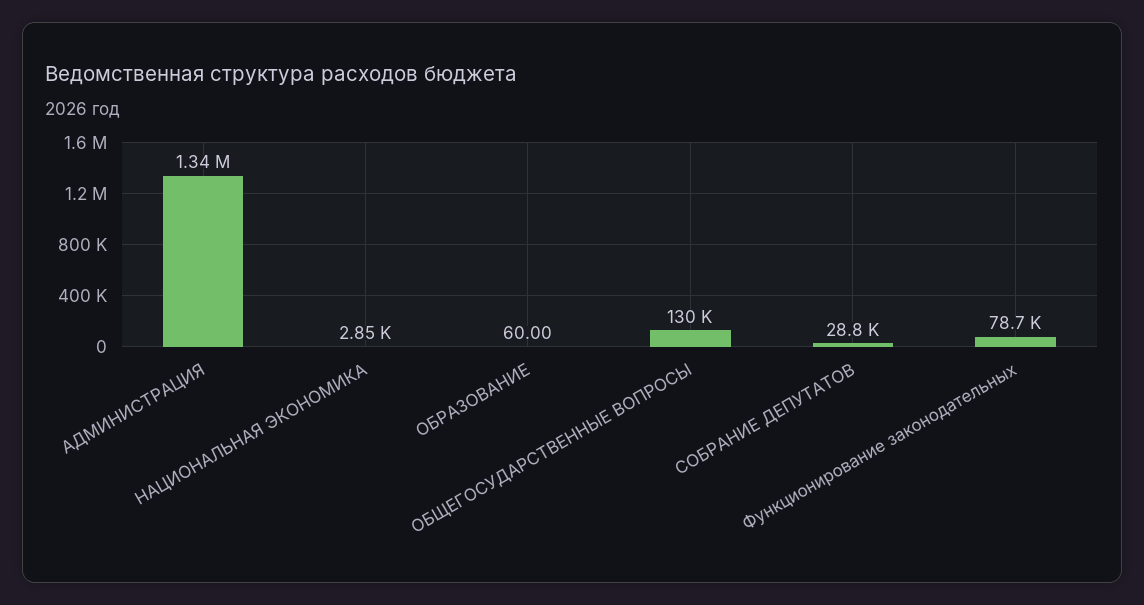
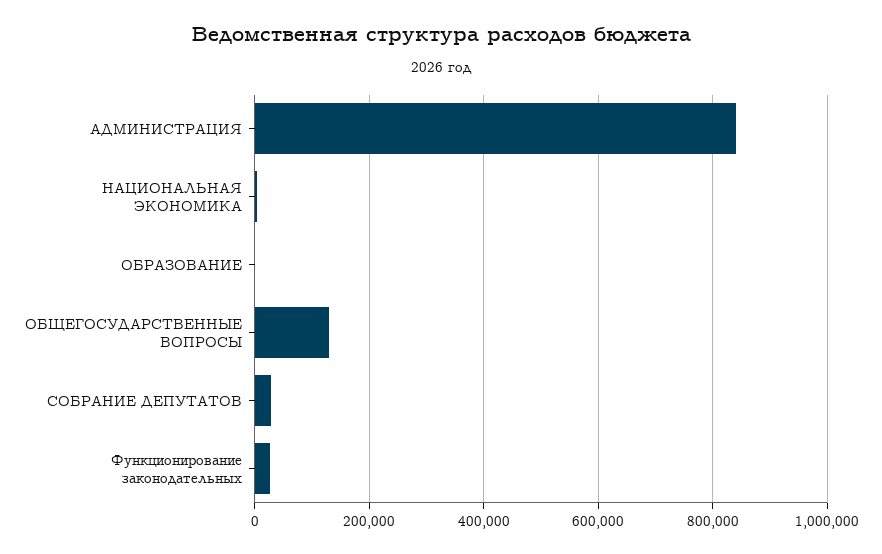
  {
-   "АДМИНИСТРАЦИЯ": 1340000,
+   "АДМИНИСТРАЦИЯ": 840000,
    "НАЦИОНАЛЬНАЯ ЭКОНОМИКА": 2850,
    "ОБРАЗОВАНИЕ": 60,
    "ОБЩЕГОСУДАРСТВЕННЫЕ ВОПРОСЫ": 130000,
    "СОБРАНИЕ ДЕПУТАТОВ": 28800,
-   "Функционирование законодательных": 78700
+   "Функционирование законодательных": 20000
  }

